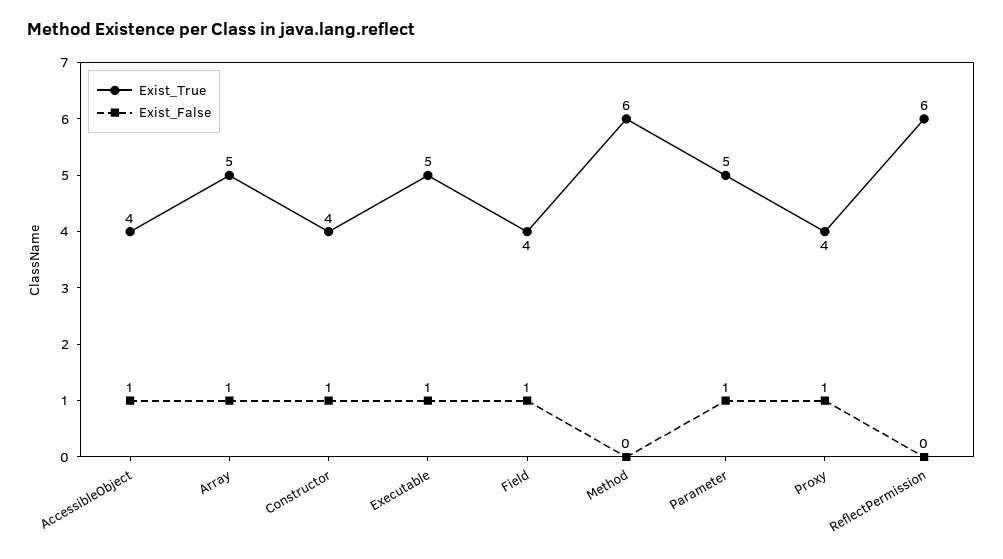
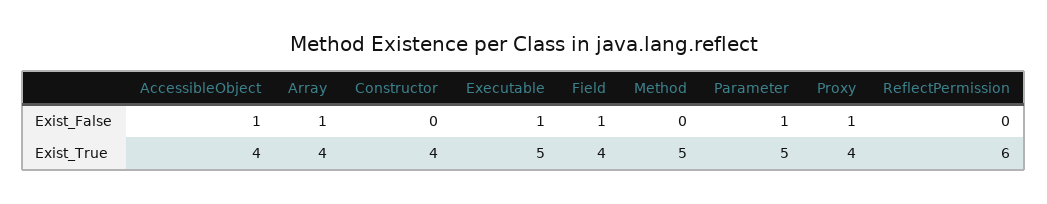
  {
    "Exist_True": {
      "AccessibleObject": 4,
-     "Array": 5,
+     "Array": 4,
      "Constructor": 4,
      "Executable": 5,
      "Field": 4,
-     "Method": 6,
+     "Method": 5,
      "Parameter": 5,
      "Proxy": 4,
      "ReflectPermission": 6
    },
    "Exist_False": {
      "AccessibleObject": 1,
      "Array": 1,
-     "Constructor": 1,
+     "Constructor": 0,
      "Executable": 1,
      "Field": 1,
      "Method": 0,
      "Parameter": 1,
      "Proxy": 1,
      "ReflectPermission": 0
    }
  }

